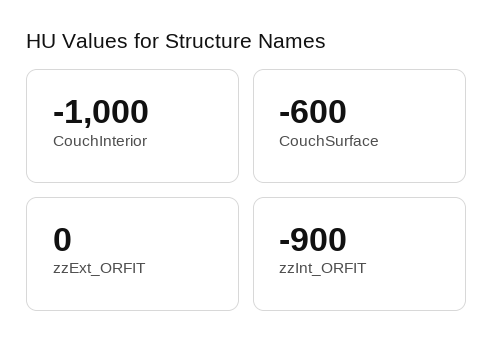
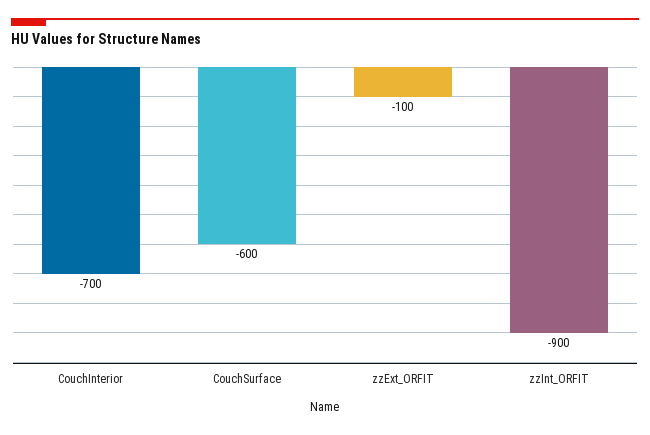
  {
-   "CouchInterior": -1000,
+   "CouchInterior": -700,
    "CouchSurface": -600,
-   "zzExt_ORFIT": 0,
+   "zzExt_ORFIT": -100,
    "zzInt_ORFIT": -900
  }

